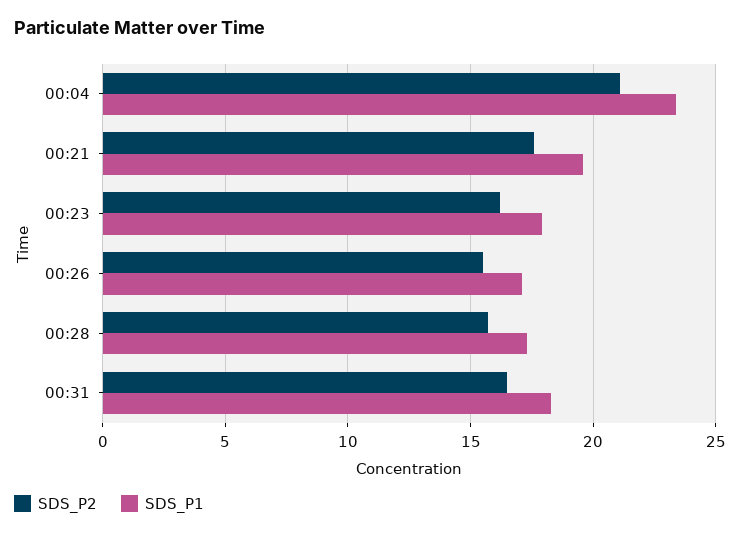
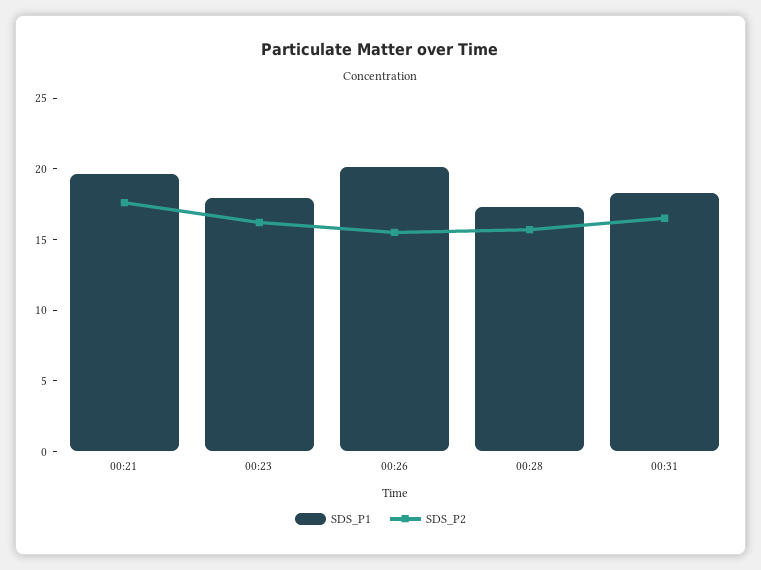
  {
    "SDS_P2": {
-     "00:04": 21,
      "00:21": 17.5,
      "00:23": 16,
      "00:26": 15.5,
      "00:28": 15.5,
      "00:31": 16.5
    },
    "SDS_P1": {
-     "00:04": 23.5,
      "00:21": 19.5,
      "00:23": 18,
-     "00:26": 17,
+     "00:26": 20,
      "00:28": 17.5,
      "00:31": 18.5
    }
  }

